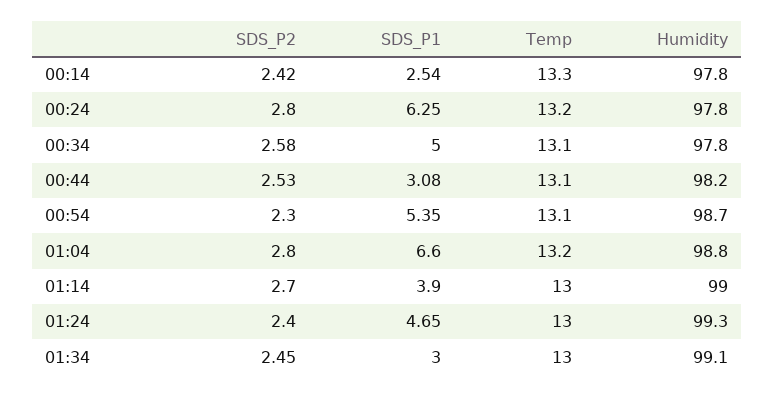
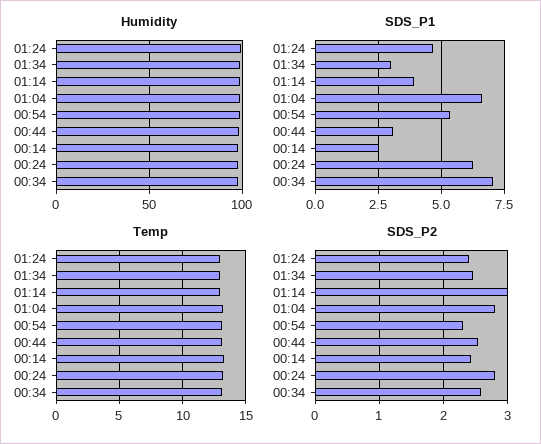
  {
    "SDS_P2": {
      "00:14": 2.42,
      "00:24": 2.8,
      "00:34": 2.58,
      "00:44": 2.53,
      "00:54": 2.3,
      "01:04": 2.8,
-     "01:14": 2.7,
+     "01:14": 3,
      "01:24": 2.4,
      "01:34": 2.45
    },
    "SDS_P1": {
      "00:14": 2.54,
      "00:24": 6.25,
-     "00:34": 5,
+     "00:34": 7,
      "00:44": 3.08,
      "00:54": 5.35,
      "01:04": 6.6,
      "01:14": 3.9,
      "01:24": 4.65,
      "01:34": 3
    },
    "Temp": {
      "00:14": 13.3,
      "00:24": 13.2,
      "00:34": 13.1,
      "00:44": 13.1,
      "00:54": 13.1,
      "01:04": 13.2,
      "01:14": 13,
      "01:24": 13,
      "01:34": 13
    },
    "Humidity": {
      "00:14": 97.8,
      "00:24": 97.8,
      "00:34": 97.8,
      "00:44": 98.2,
      "00:54": 98.7,
      "01:04": 98.8,
      "01:14": 99,
      "01:24": 99.3,
      "01:34": 99.1
    }
  }

